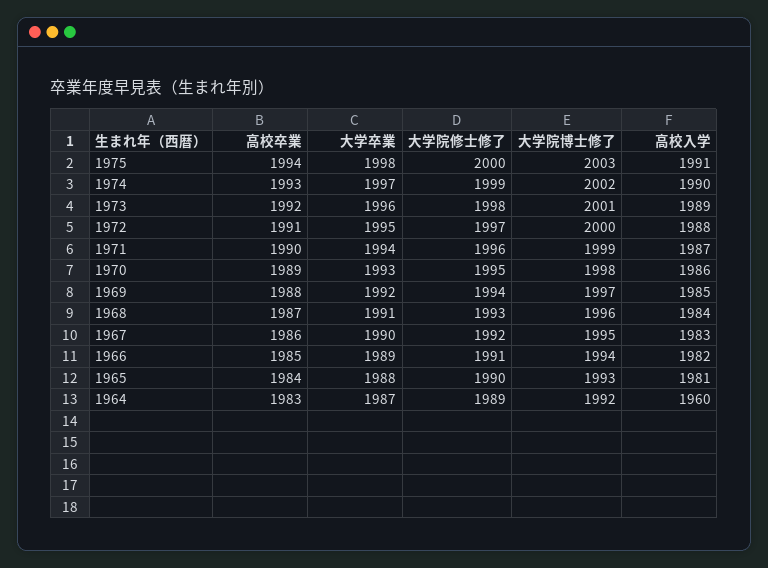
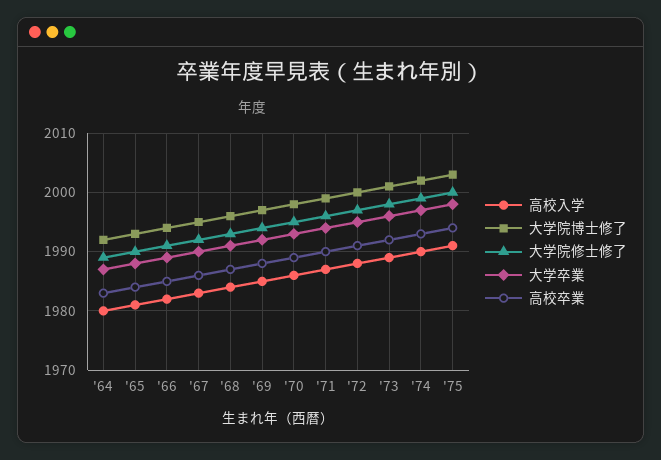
  {
    "高校卒業": {
      "1975": 1994,
      "1974": 1993,
      "1973": 1992,
      "1972": 1991,
      "1971": 1990,
      "1970": 1989,
      "1969": 1988,
      "1968": 1987,
      "1967": 1986,
      "1966": 1985,
      "1965": 1984,
      "1964": 1983
    },
    "大学卒業": {
      "1975": 1998,
      "1974": 1997,
      "1973": 1996,
      "1972": 1995,
      "1971": 1994,
      "1970": 1993,
      "1969": 1992,
      "1968": 1991,
      "1967": 1990,
      "1966": 1989,
      "1965": 1988,
      "1964": 1987
    },
    "大学院修士修了": {
      "1975": 2000,
      "1974": 1999,
      "1973": 1998,
      "1972": 1997,
      "1971": 1996,
      "1970": 1995,
      "1969": 1994,
      "1968": 1993,
      "1967": 1992,
      "1966": 1991,
      "1965": 1990,
      "1964": 1989
    },
    "大学院博士修了": {
      "1975": 2003,
      "1974": 2002,
      "1973": 2001,
      "1972": 2000,
      "1971": 1999,
      "1970": 1998,
      "1969": 1997,
      "1968": 1996,
      "1967": 1995,
      "1966": 1994,
      "1965": 1993,
      "1964": 1992
    },
    "高校入学": {
      "1975": 1991,
      "1974": 1990,
      "1973": 1989,
      "1972": 1988,
      "1971": 1987,
      "1970": 1986,
      "1969": 1985,
      "1968": 1984,
      "1967": 1983,
      "1966": 1982,
      "1965": 1981,
-     "1964": 1960
+     "1964": 1980
    }
  }

